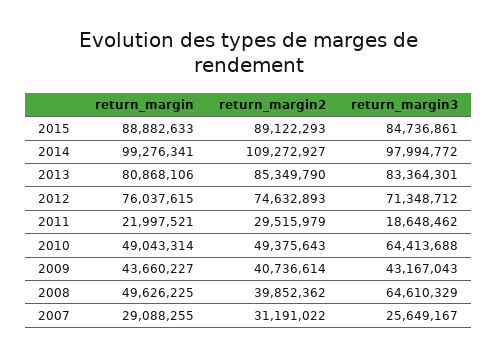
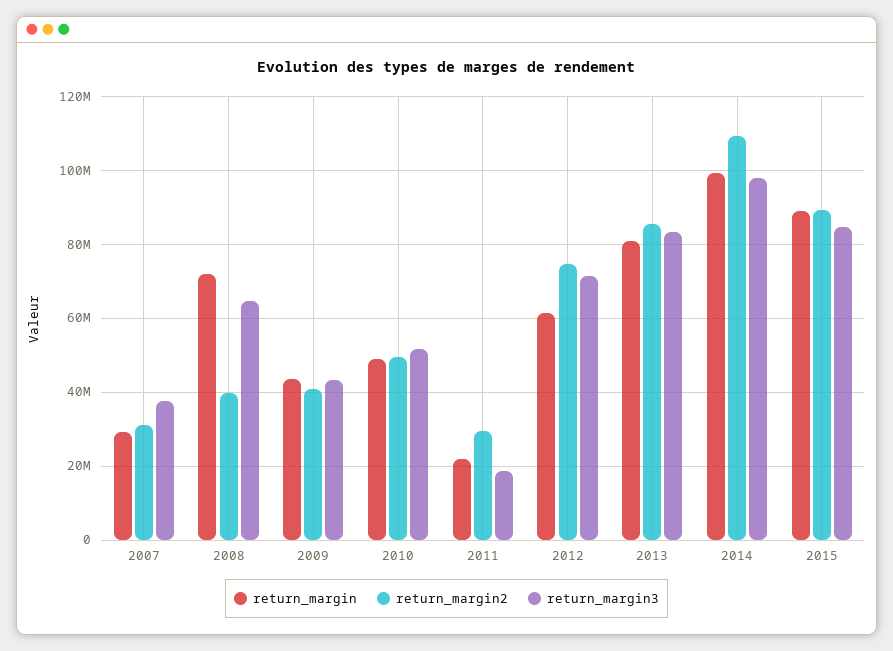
  {
    "return_margin": {
      "2015": 88882633,
      "2014": 99276341,
      "2013": 80868106,
-     "2012": 76037615,
+     "2012": 62000000,
      "2011": 21997521,
      "2010": 49043314,
      "2009": 43660227,
-     "2008": 49626225,
+     "2008": 72000000,
      "2007": 29088255
    },
    "return_margin2": {
      "2015": 89122293,
      "2014": 109272927,
      "2013": 85349790,
      "2012": 74632893,
      "2011": 29515979,
      "2010": 49375643,
      "2009": 40736614,
      "2008": 39852362,
      "2007": 31191022
    },
    "return_margin3": {
      "2015": 84736861,
      "2014": 97994772,
      "2013": 83364301,
      "2012": 71348712,
      "2011": 18648462,
-     "2010": 64413688,
+     "2010": 52000000,
      "2009": 43167043,
      "2008": 64610329,
-     "2007": 25649167
+     "2007": 38000000
    }
  }

